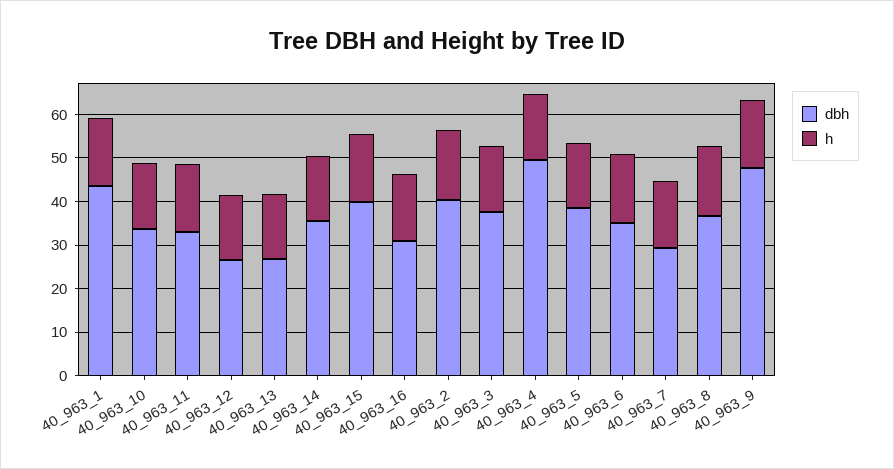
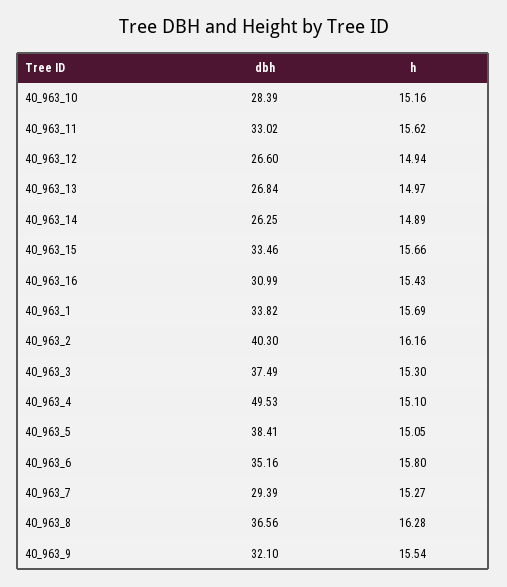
  {
    "dbh": {
-     "40_963_1": 44,
+     "40_963_1": 33.82,
-     "40_963_10": 34,
+     "40_963_10": 28.39,
      "40_963_11": 33.02,
      "40_963_12": 26.6,
      "40_963_13": 26.84,
-     "40_963_14": 36,
+     "40_963_14": 26.25,
-     "40_963_15": 40,
+     "40_963_15": 33.46,
      "40_963_16": 30.99,
      "40_963_2": 40.3,
      "40_963_3": 37.49,
      "40_963_4": 49.53,
      "40_963_5": 38.41,
      "40_963_6": 35.16,
      "40_963_7": 29.39,
      "40_963_8": 36.56,
-     "40_963_9": 48
+     "40_963_9": 32.1
    },
    "h": {
      "40_963_1": 15.69,
      "40_963_10": 15.16,
      "40_963_11": 15.62,
      "40_963_12": 14.94,
      "40_963_13": 14.97,
      "40_963_14": 14.89,
      "40_963_15": 15.66,
      "40_963_16": 15.43,
      "40_963_2": 16.16,
      "40_963_3": 15.3,
      "40_963_4": 15.1,
      "40_963_5": 15.05,
      "40_963_6": 15.8,
      "40_963_7": 15.27,
      "40_963_8": 16.28,
      "40_963_9": 15.54
    }
  }

